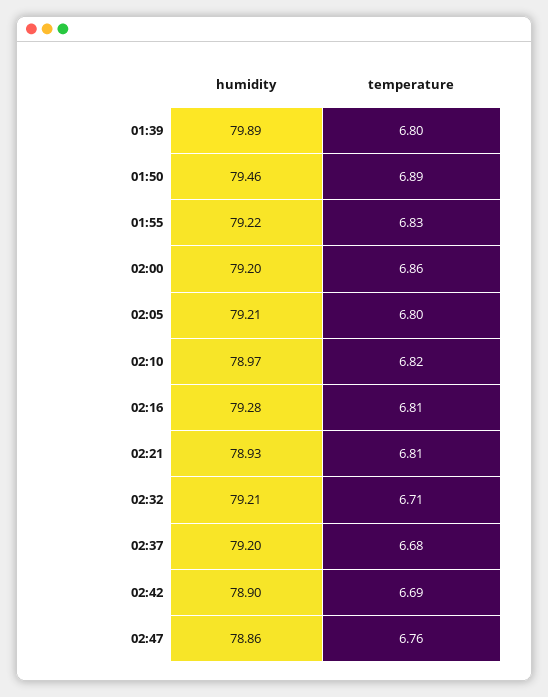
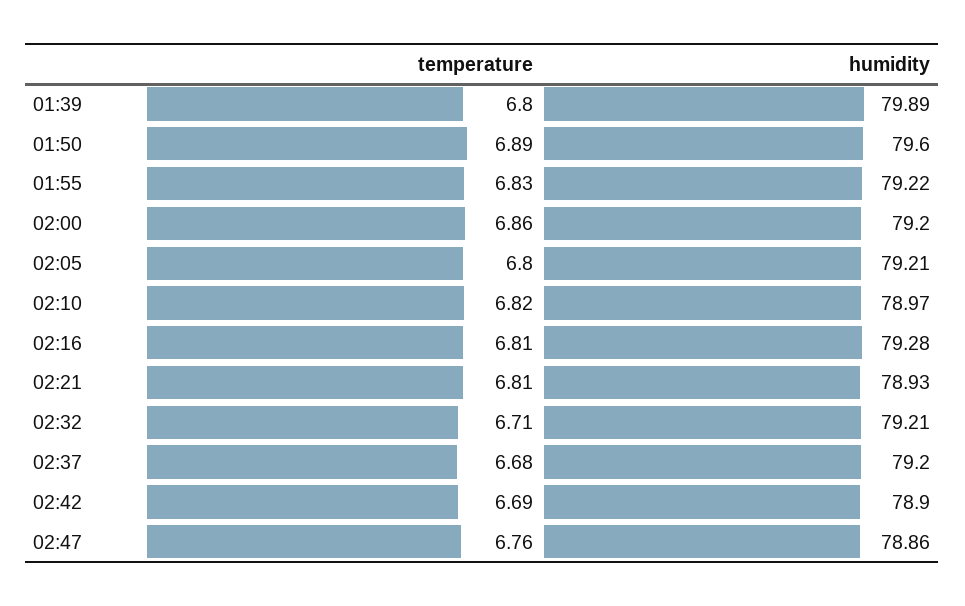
  {
    "humidity": {
      "01:39": 79.89,
-     "01:50": 79.46,
+     "01:50": 79.6,
      "01:55": 79.22,
      "02:00": 79.2,
      "02:05": 79.21,
      "02:10": 78.97,
      "02:16": 79.28,
      "02:21": 78.93,
      "02:32": 79.21,
      "02:37": 79.2,
      "02:42": 78.9,
      "02:47": 78.86
    },
    "temperature": {
      "01:39": 6.8,
      "01:50": 6.89,
      "01:55": 6.83,
      "02:00": 6.86,
      "02:05": 6.8,
      "02:10": 6.82,
      "02:16": 6.81,
      "02:21": 6.81,
      "02:32": 6.71,
      "02:37": 6.68,
      "02:42": 6.69,
      "02:47": 6.76
    }
  }

